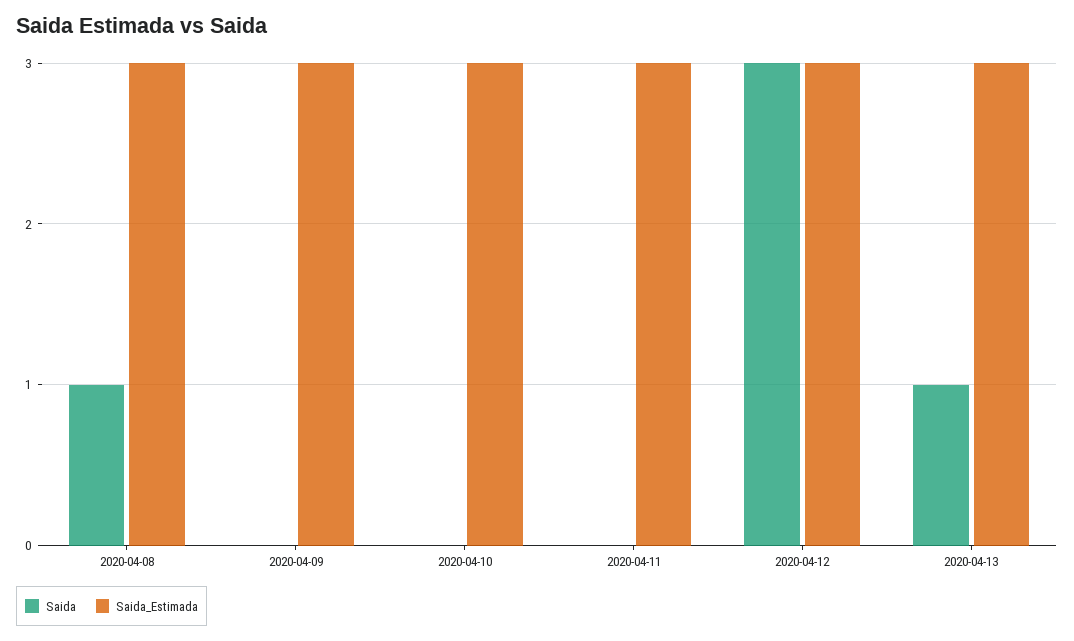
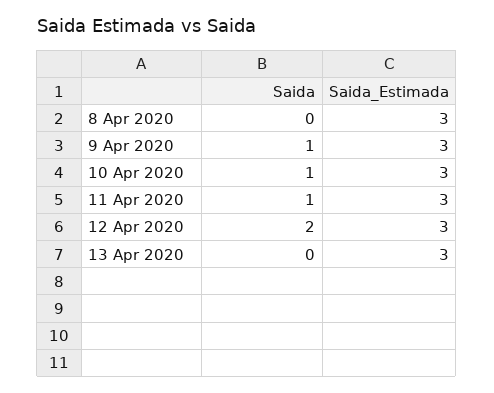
  {
    "Saida": {
-     "2020-04-08": 1,
+     "2020-04-08": 0,
-     "2020-04-09": 0,
+     "2020-04-09": 1,
-     "2020-04-10": 0,
+     "2020-04-10": 1,
-     "2020-04-11": 0,
+     "2020-04-11": 1,
-     "2020-04-12": 3,
+     "2020-04-12": 2,
-     "2020-04-13": 1
+     "2020-04-13": 0
    },
    "Saida_Estimada": {
      "2020-04-08": 3,
      "2020-04-09": 3,
      "2020-04-10": 3,
      "2020-04-11": 3,
      "2020-04-12": 3,
      "2020-04-13": 3
    }
  }

